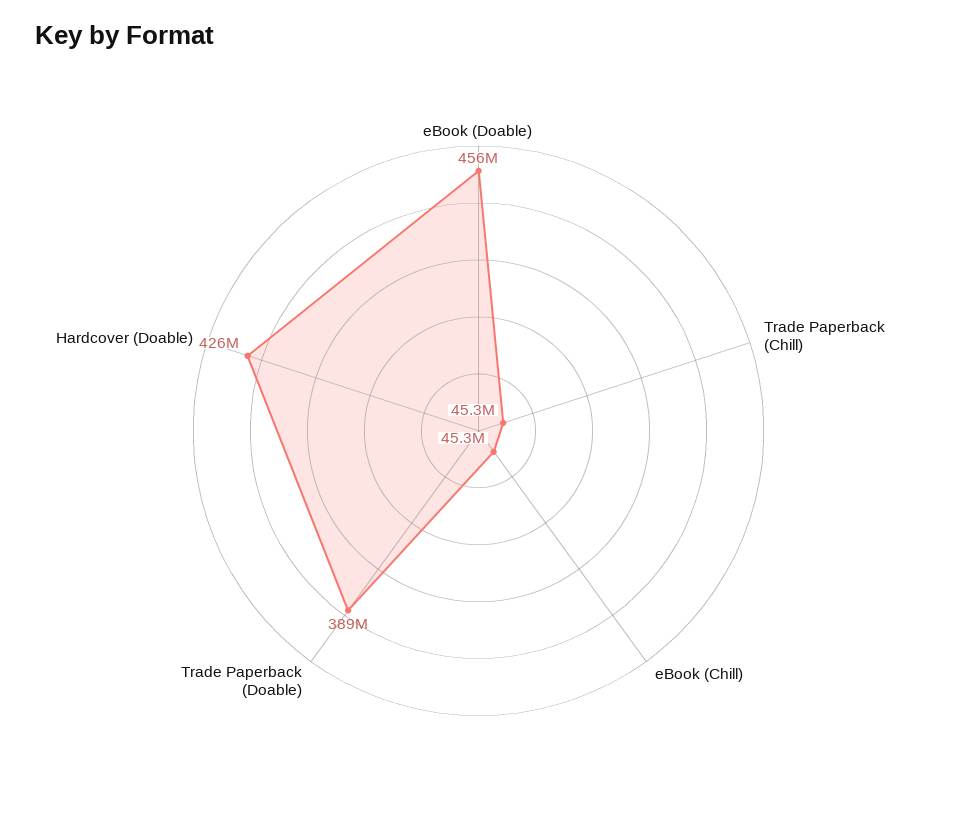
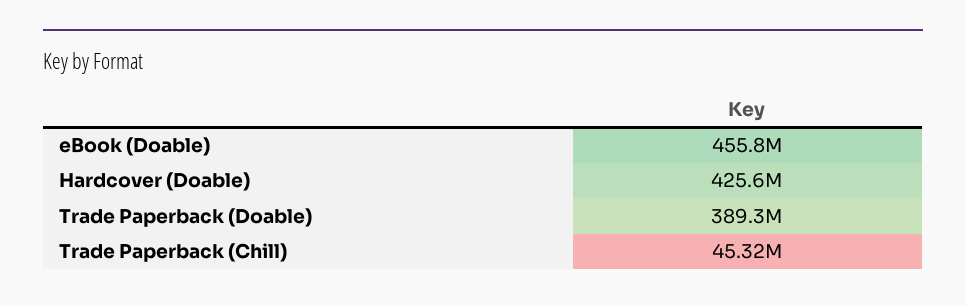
  {
    "eBook (Doable)": 455800000,
    "Trade Paperback (Chill)": 45320000,
-   "eBook (Chill)": 45300000,
    "Trade Paperback (Doable)": 389300000,
    "Hardcover (Doable)": 425600000
  }

